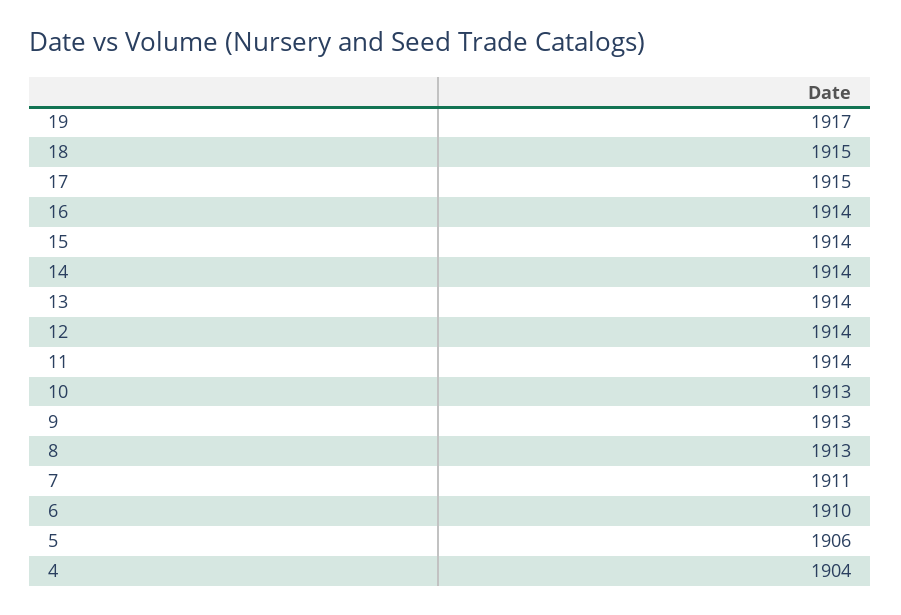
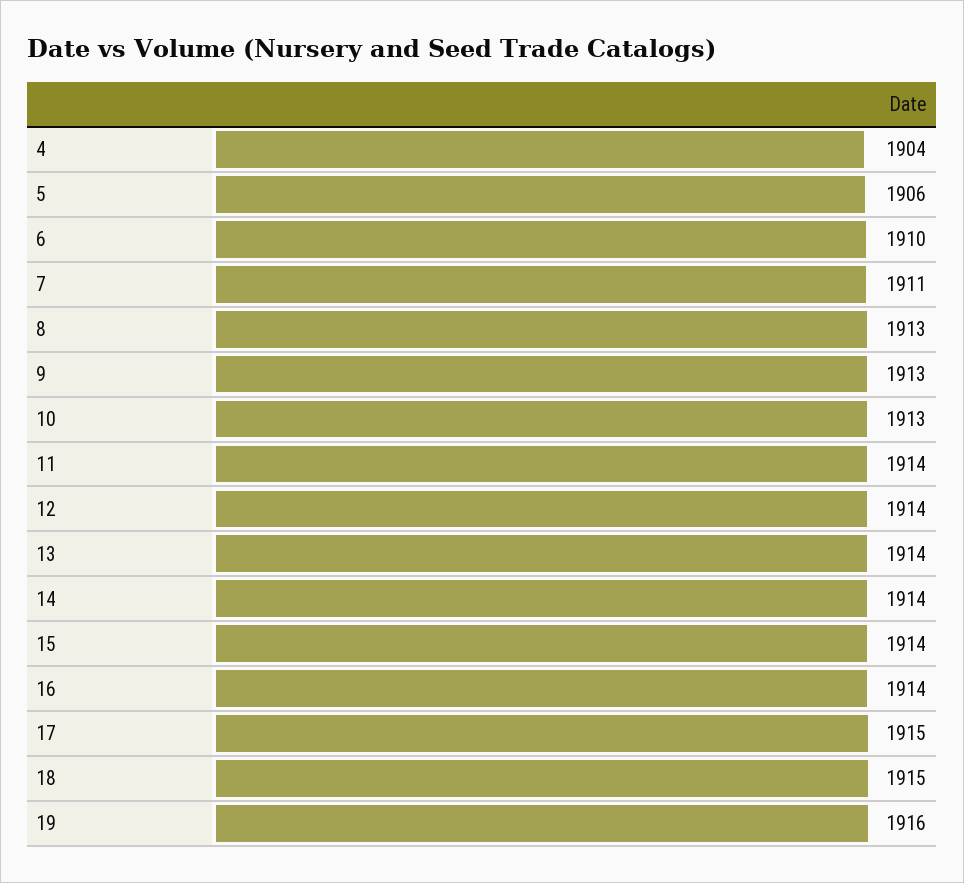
  {
-   "19": 1917,
+   "19": 1916,
    "18": 1915,
    "17": 1915,
    "16": 1914,
    "15": 1914,
    "14": 1914,
    "13": 1914,
    "12": 1914,
    "11": 1914,
    "10": 1913,
    "9": 1913,
    "8": 1913,
    "7": 1911,
    "6": 1910,
    "5": 1906,
    "4": 1904
  }

